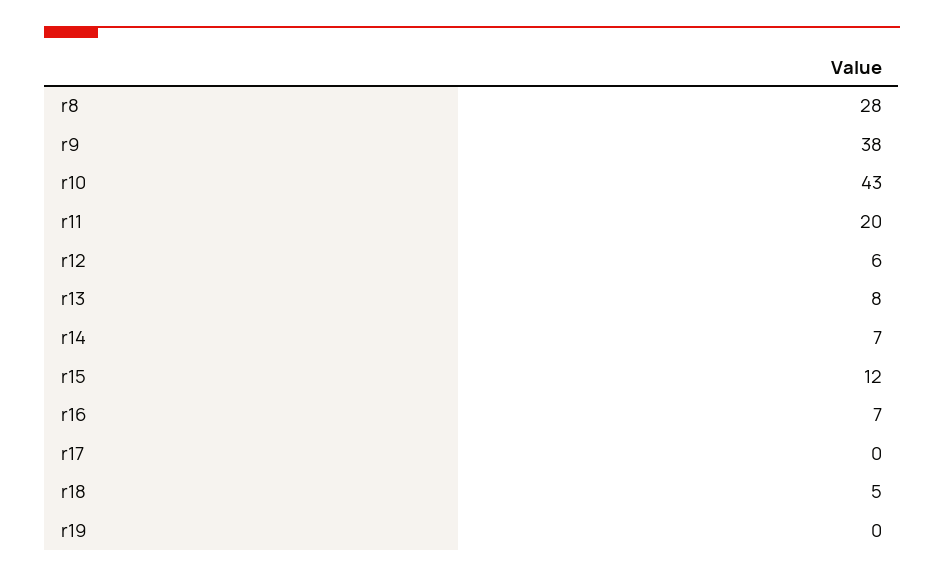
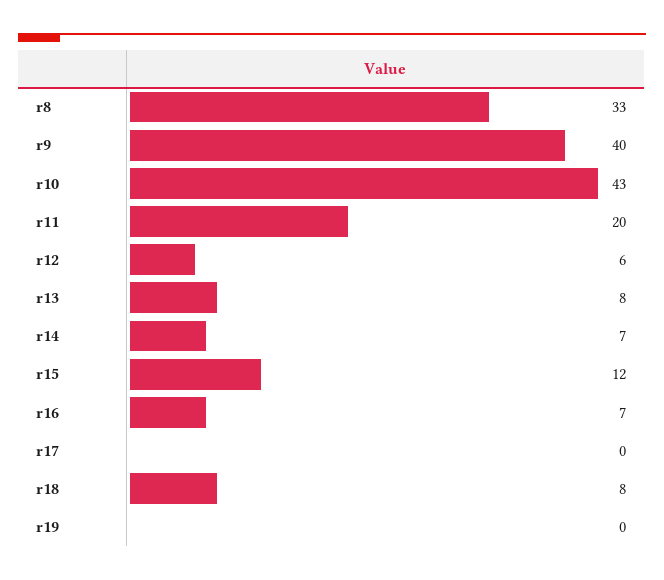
  {
-   "r8": 28,
+   "r8": 33,
-   "r9": 38,
+   "r9": 40,
    "r10": 43,
    "r11": 20,
    "r12": 6,
    "r13": 8,
    "r14": 7,
    "r15": 12,
    "r16": 7,
    "r17": 0,
-   "r18": 5,
+   "r18": 8,
    "r19": 0
  }

